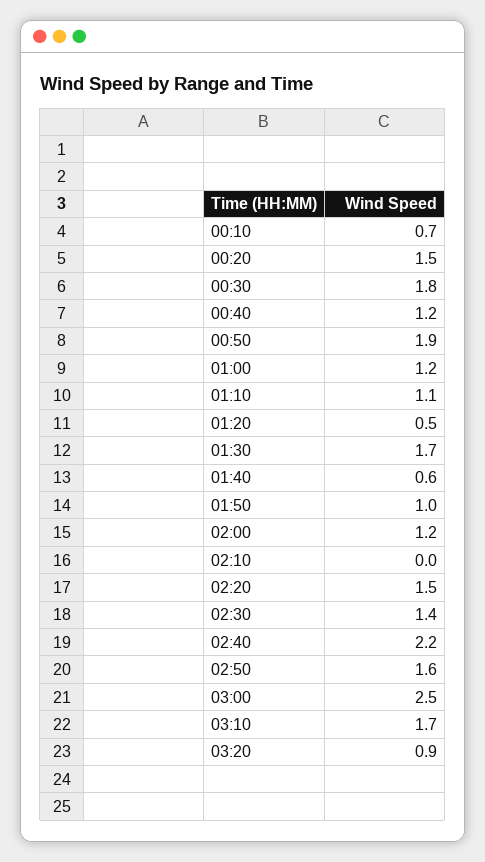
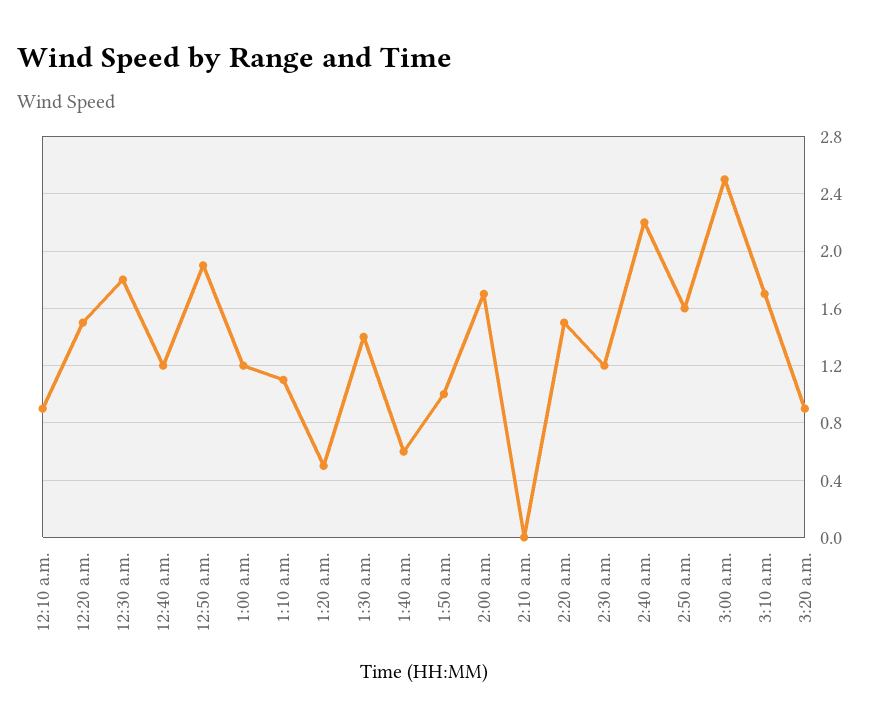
  {
-   "00:10": 0.7,
+   "00:10": 0.9,
    "00:20": 1.5,
    "00:30": 1.8,
    "00:40": 1.2,
    "00:50": 1.9,
    "01:00": 1.2,
    "01:10": 1.1,
    "01:20": 0.5,
-   "01:30": 1.7,
+   "01:30": 1.4,
    "01:40": 0.6,
    "01:50": 1,
-   "02:00": 1.2,
+   "02:00": 1.7,
    "02:10": 0,
    "02:20": 1.5,
-   "02:30": 1.4,
+   "02:30": 1.2,
    "02:40": 2.2,
    "02:50": 1.6,
    "03:00": 2.5,
    "03:10": 1.7,
    "03:20": 0.9
  }

